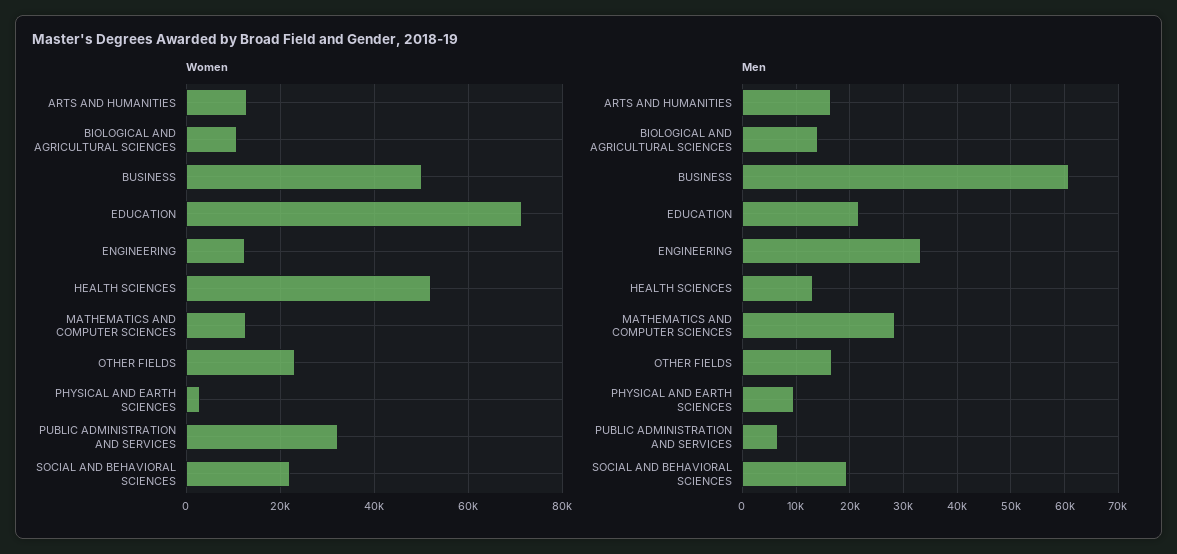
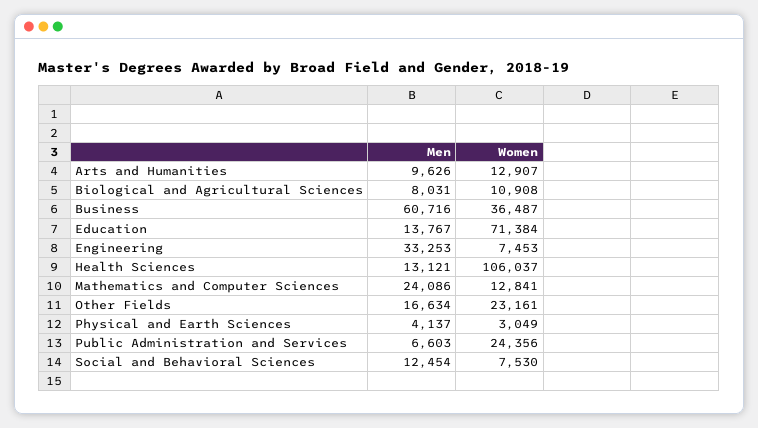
  {
    "Women": {
      "ARTS AND HUMANITIES": 12907,
      "BIOLOGICAL AND AGRICULTURAL SCIENCES": 10908,
-     "BUSINESS": 50000,
+     "BUSINESS": 36487,
      "EDUCATION": 71384,
-     "ENGINEERING": 12000,
+     "ENGINEERING": 7453,
-     "HEALTH SCIENCES": 52000,
+     "HEALTH SCIENCES": 106037,
      "MATHEMATICS AND COMPUTER SCIENCES": 12841,
      "OTHER FIELDS": 23161,
      "PHYSICAL AND EARTH SCIENCES": 3049,
-     "PUBLIC ADMINISTRATION AND SERVICES": 32000,
+     "PUBLIC ADMINISTRATION AND SERVICES": 24356,
-     "SOCIAL AND BEHAVIORAL SCIENCES": 22000
+     "SOCIAL AND BEHAVIORAL SCIENCES": 7530
    },
    "Men": {
-     "ARTS AND HUMANITIES": 16000,
+     "ARTS AND HUMANITIES": 9626,
-     "BIOLOGICAL AND AGRICULTURAL SCIENCES": 14000,
+     "BIOLOGICAL AND AGRICULTURAL SCIENCES": 8031,
      "BUSINESS": 60716,
-     "EDUCATION": 22000,
+     "EDUCATION": 13767,
      "ENGINEERING": 33253,
      "HEALTH SCIENCES": 13121,
-     "MATHEMATICS AND COMPUTER SCIENCES": 28000,
+     "MATHEMATICS AND COMPUTER SCIENCES": 24086,
      "OTHER FIELDS": 16634,
-     "PHYSICAL AND EARTH SCIENCES": 10000,
+     "PHYSICAL AND EARTH SCIENCES": 4137,
      "PUBLIC ADMINISTRATION AND SERVICES": 6603,
-     "SOCIAL AND BEHAVIORAL SCIENCES": 20000
+     "SOCIAL AND BEHAVIORAL SCIENCES": 12454
    }
  }

